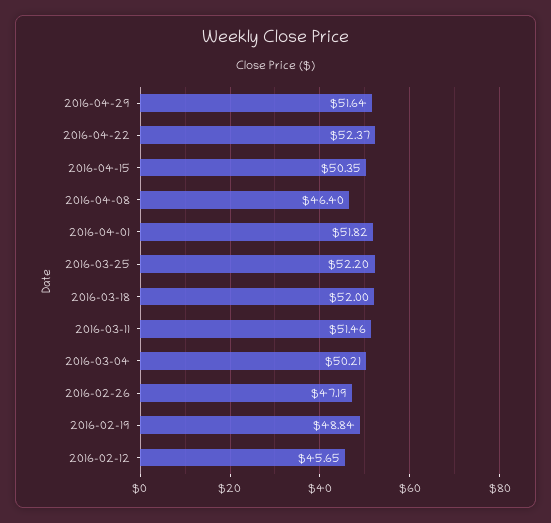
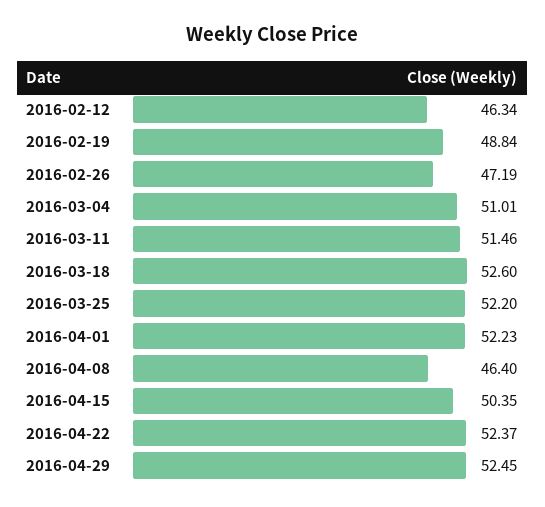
  {
-   "2016-04-29": 51.64,
+   "2016-04-29": 52.45,
    "2016-04-22": 52.37,
    "2016-04-15": 50.35,
    "2016-04-08": 46.4,
-   "2016-04-01": 51.82,
+   "2016-04-01": 52.23,
    "2016-03-25": 52.2,
-   "2016-03-18": 52,
+   "2016-03-18": 52.6,
    "2016-03-11": 51.46,
-   "2016-03-04": 50.21,
+   "2016-03-04": 51.01,
    "2016-02-26": 47.19,
    "2016-02-19": 48.84,
-   "2016-02-12": 45.65
+   "2016-02-12": 46.34
  }

